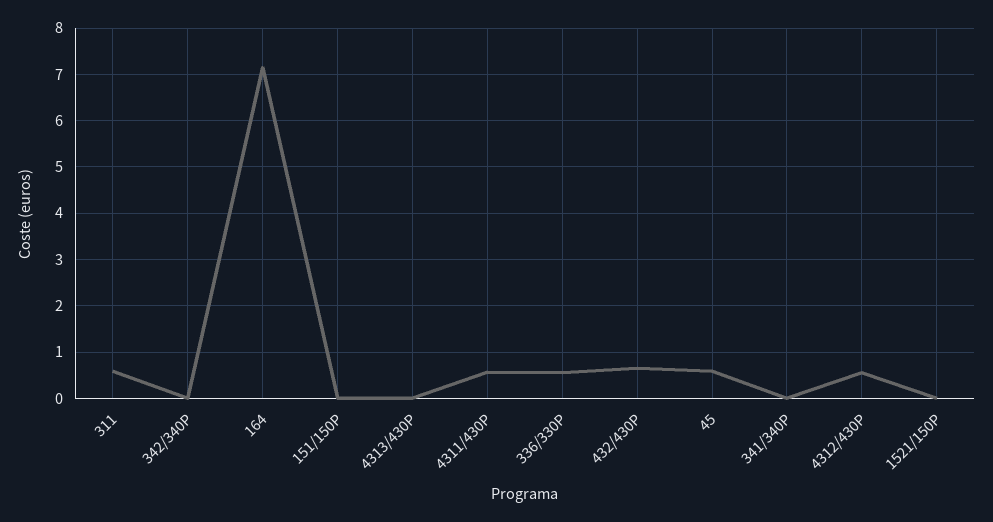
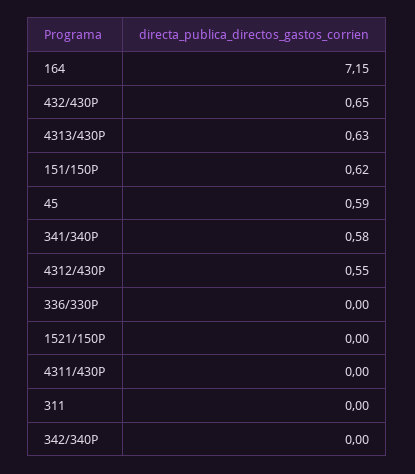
  {
-   "311": 0.6,
+   "311": 0,
    "342/340P": 0,
    "164": 7.15,
-   "151/150P": 0,
+   "151/150P": 0.62,
-   "4313/430P": 0,
+   "4313/430P": 0.63,
-   "4311/430P": 0.6,
+   "4311/430P": 0,
-   "336/330P": 0.6,
+   "336/330P": 0,
    "432/430P": 0.65,
    "45": 0.59,
-   "341/340P": 0,
+   "341/340P": 0.58,
    "4312/430P": 0.55,
    "1521/150P": 0
  }

